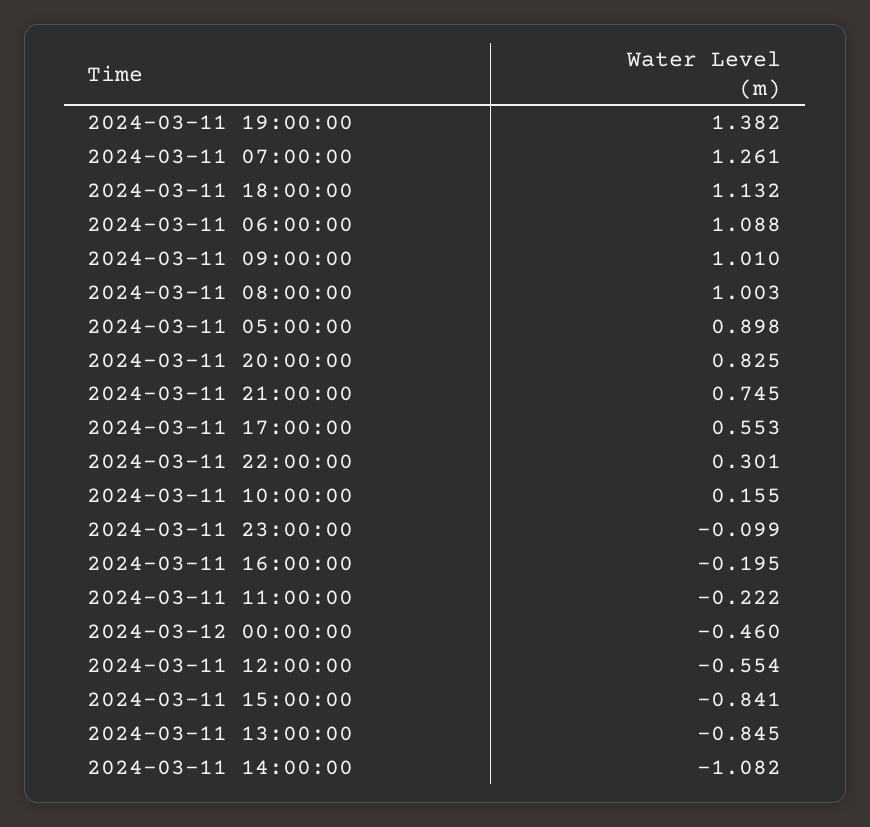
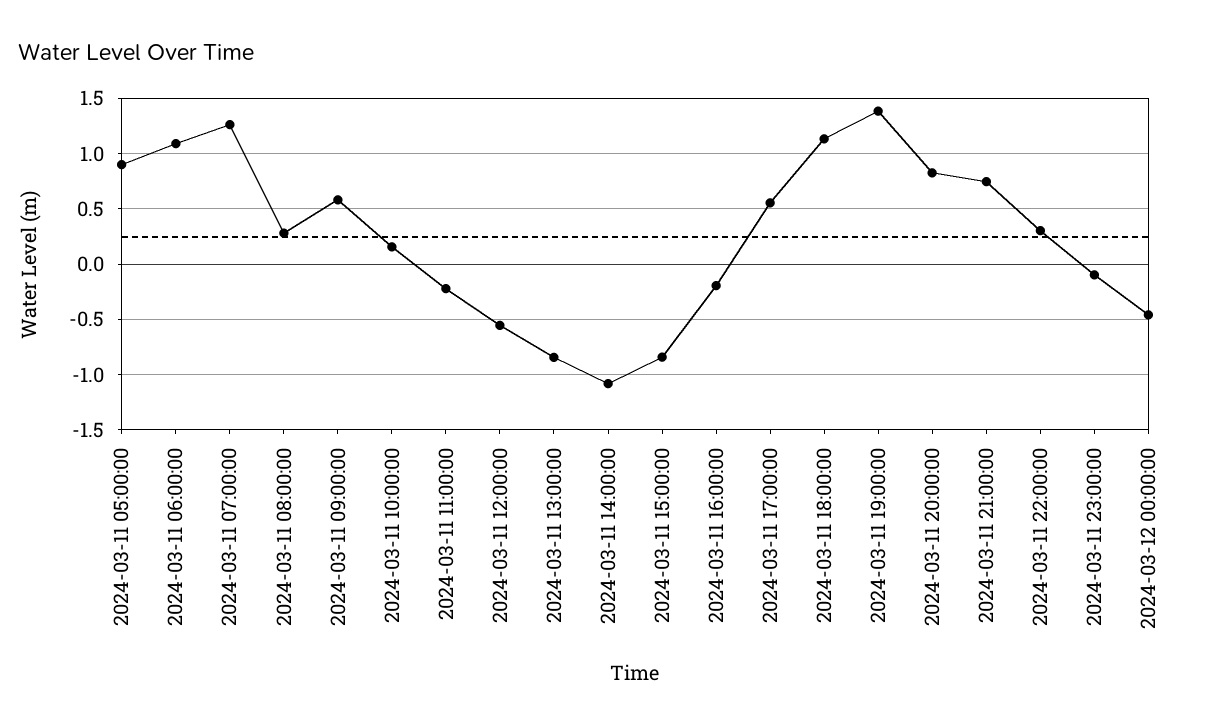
  {
    "2024-03-11 19:00:00": 1.382,
    "2024-03-11 07:00:00": 1.261,
    "2024-03-11 18:00:00": 1.132,
    "2024-03-11 06:00:00": 1.088,
-   "2024-03-11 09:00:00": 1.01,
+   "2024-03-11 09:00:00": 0.6,
-   "2024-03-11 08:00:00": 1.003,
+   "2024-03-11 08:00:00": 0.3,
    "2024-03-11 05:00:00": 0.898,
    "2024-03-11 20:00:00": 0.825,
    "2024-03-11 21:00:00": 0.745,
    "2024-03-11 17:00:00": 0.553,
    "2024-03-11 22:00:00": 0.301,
    "2024-03-11 10:00:00": 0.155,
    "2024-03-11 23:00:00": -0.099,
    "2024-03-11 16:00:00": -0.195,
    "2024-03-11 11:00:00": -0.222,
    "2024-03-12 00:00:00": -0.46,
    "2024-03-11 12:00:00": -0.554,
    "2024-03-11 15:00:00": -0.841,
    "2024-03-11 13:00:00": -0.845,
    "2024-03-11 14:00:00": -1.082
  }

